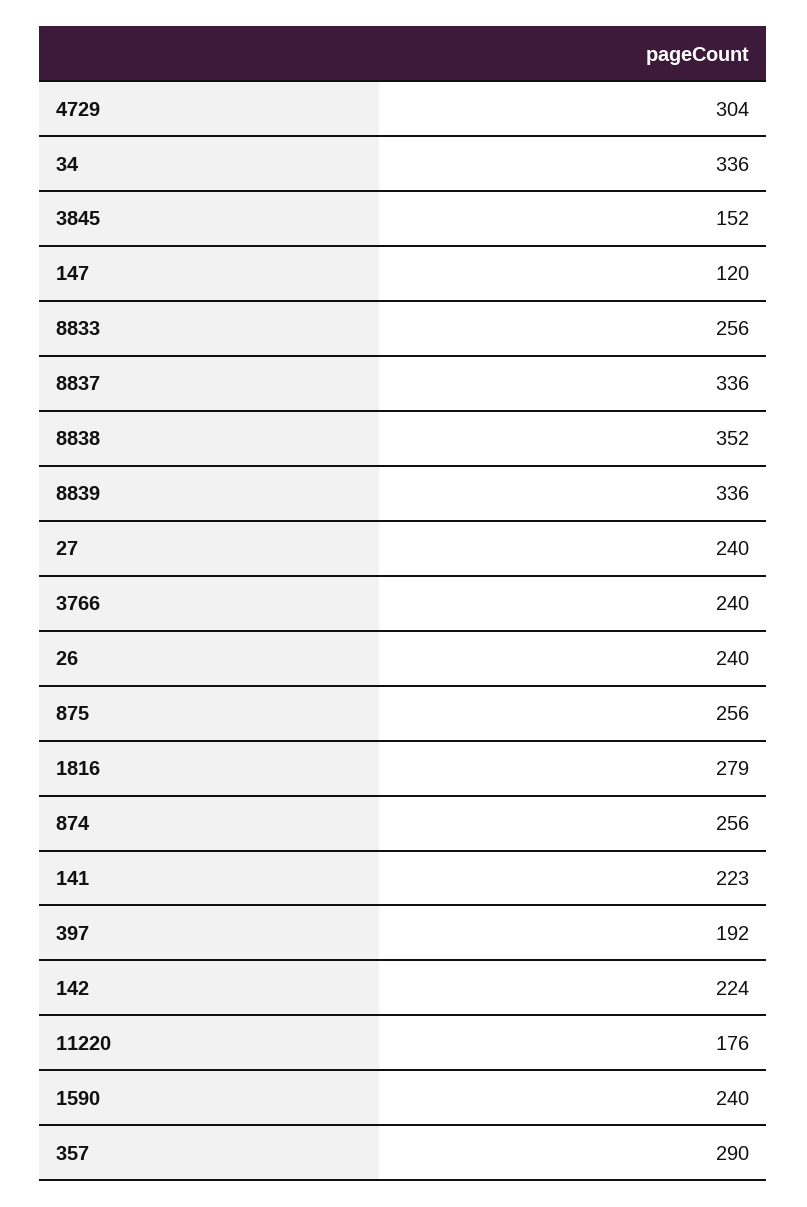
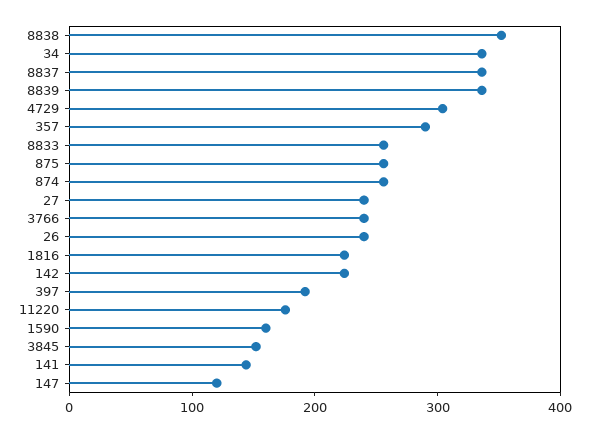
  {
    "4729": 304,
    "34": 336,
    "3845": 152,
    "147": 120,
    "8833": 256,
    "8837": 336,
    "8838": 352,
    "8839": 336,
    "27": 240,
    "3766": 240,
    "26": 240,
    "875": 256,
-   "1816": 279,
+   "1816": 220,
    "874": 256,
-   "141": 223,
+   "141": 140,
    "397": 192,
    "142": 224,
    "11220": 176,
-   "1590": 240,
+   "1590": 160,
    "357": 290
  }

